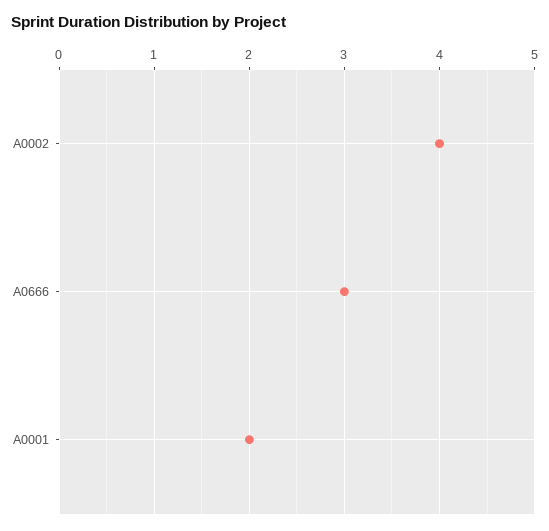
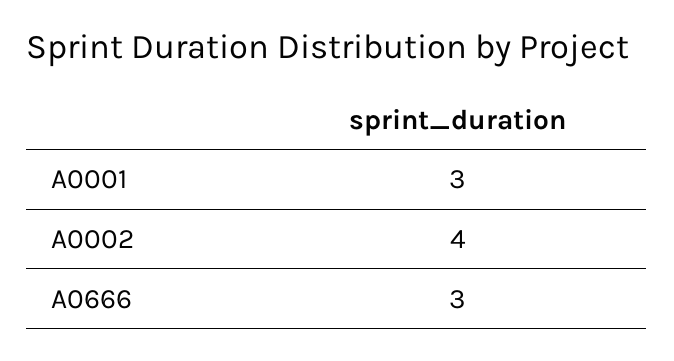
  {
    "A0002": 4,
    "A0666": 3,
-   "A0001": 2
+   "A0001": 3
  }

